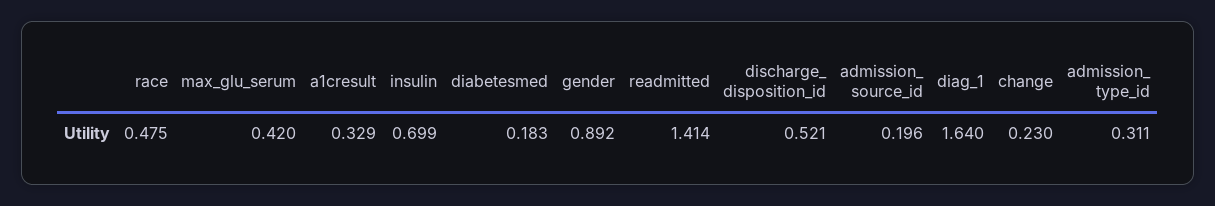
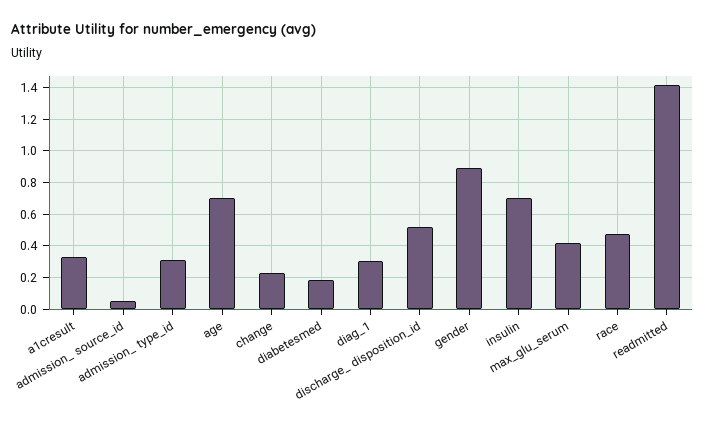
  {
    "race": 0.475,
    "max_glu_serum": 0.42,
    "a1cresult": 0.329,
    "insulin": 0.699,
    "diabetesmed": 0.183,
    "gender": 0.892,
    "readmitted": 1.414,
    "discharge_ disposition_id": 0.521,
-   "admission_ source_id": 0.196,
+   "admission_ source_id": 0.05,
-   "diag_1": 1.64,
+   "diag_1": 0.3,
    "change": 0.23,
-   "admission_ type_id": 0.311
+   "admission_ type_id": 0.311,
+   "age": 0.7
  }

